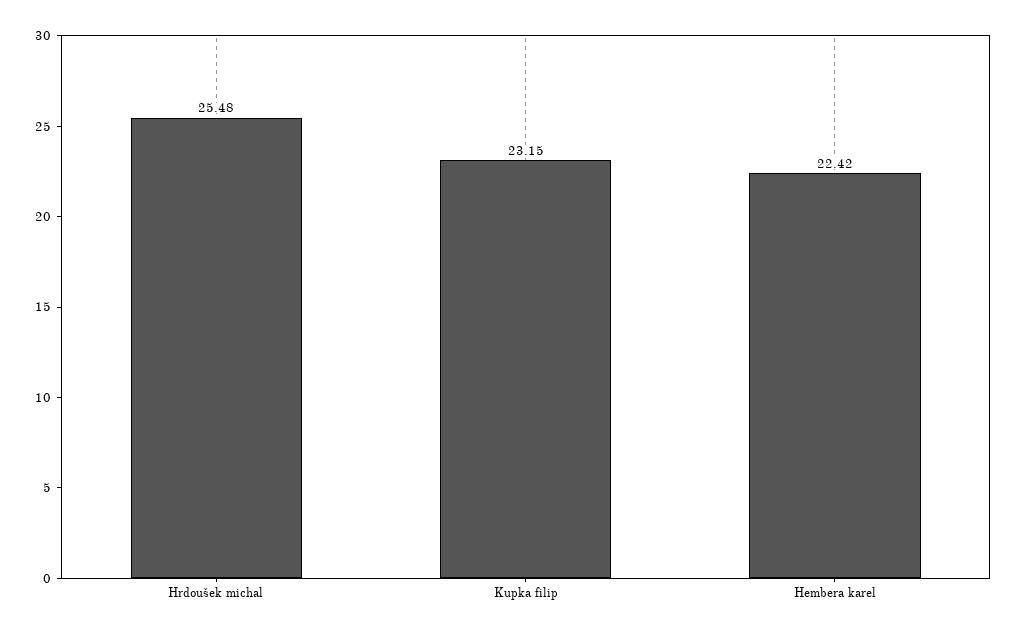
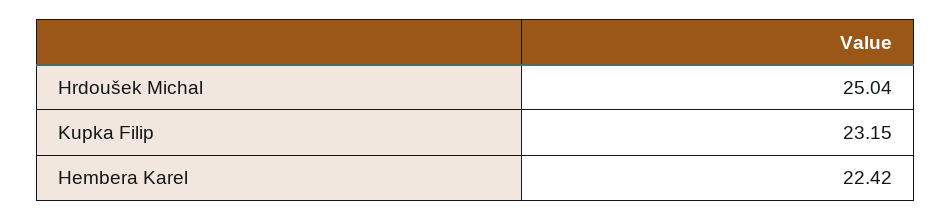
  {
-   "Hrdoušek michal": 25.48,
+   "Hrdoušek michal": 25.04,
    "Kupka filip": 23.15,
    "Hembera karel": 22.42
  }

